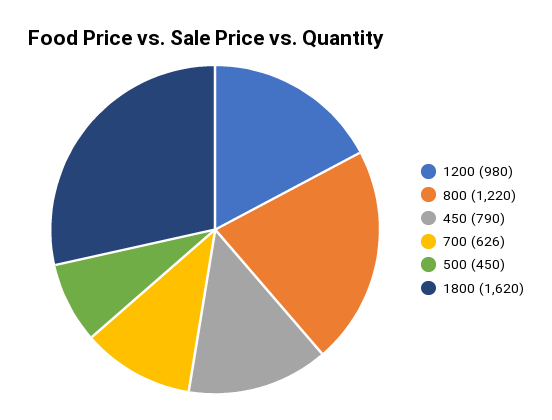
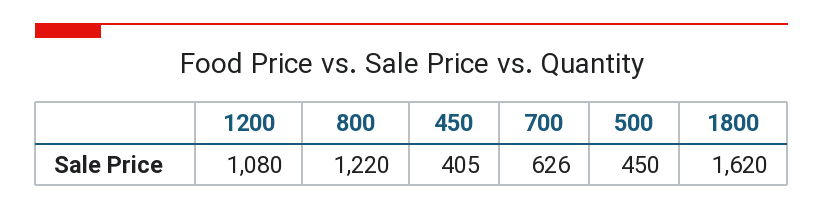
  {
-   "1200": 980,
+   "1200": 1080,
    "800": 1220,
-   "450": 790,
+   "450": 405,
    "700": 626,
    "500": 450,
    "1800": 1620
  }

